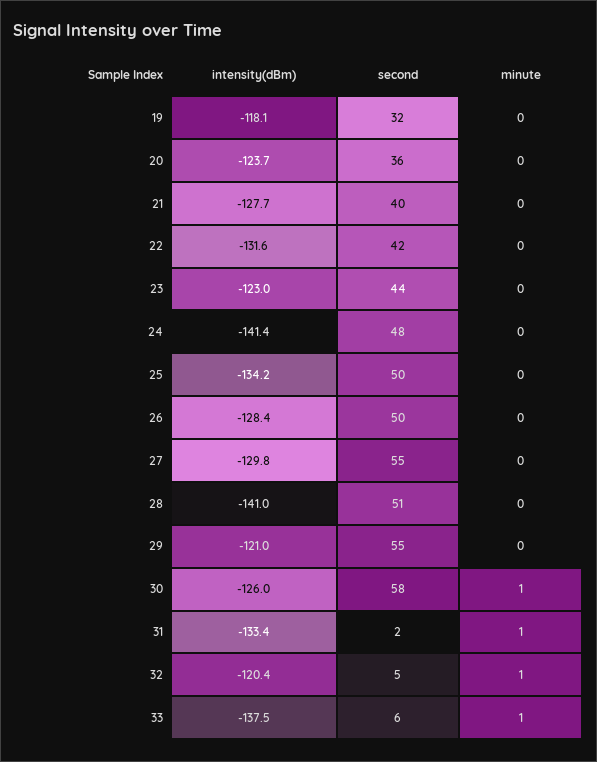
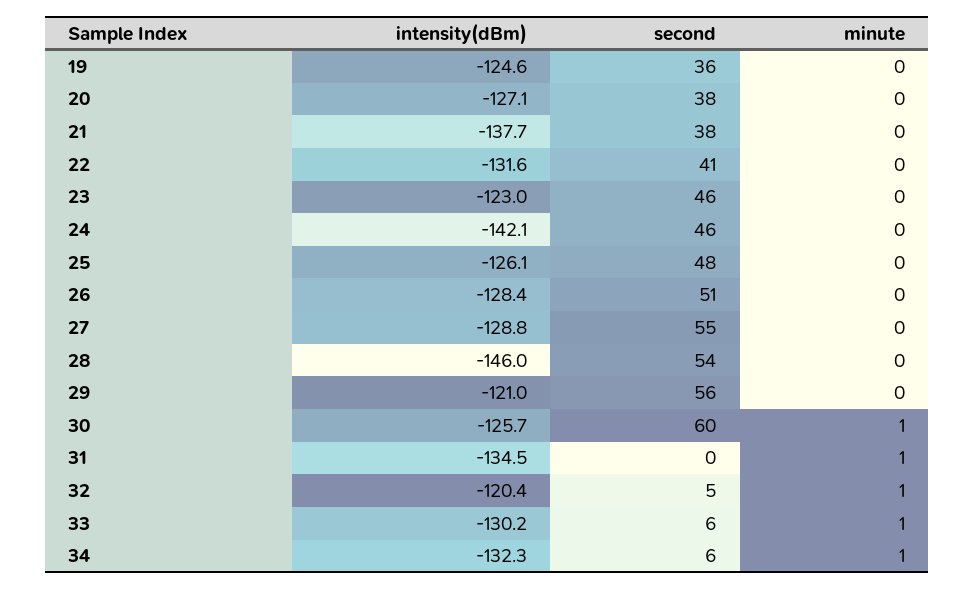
  {
    "intensity(dBm)": {
-     "19": -118.1,
+     "19": -124.6,
-     "20": -123.7,
+     "20": -127.1,
-     "21": -127.7,
+     "21": -137.7,
      "22": -131.6,
      "23": -123,
-     "24": -141.4,
+     "24": -142.1,
-     "25": -134.2,
+     "25": -126.1,
      "26": -128.4,
-     "27": -129.8,
+     "27": -128.8,
-     "28": -141,
+     "28": -146,
      "29": -121,
-     "30": -126,
+     "30": -125.7,
-     "31": -133.4,
+     "31": -134.5,
      "32": -120.4,
-     "33": -137.5
+     "33": -130.2,
+     "34": -132.3
    },
    "second": {
-     "19": 32,
+     "19": 36,
-     "20": 36,
+     "20": 38,
-     "21": 40,
+     "21": 38,
-     "22": 42,
+     "22": 41,
-     "23": 44,
+     "23": 46,
-     "24": 48,
+     "24": 46,
-     "25": 50,
+     "25": 48,
-     "26": 50,
+     "26": 51,
      "27": 55,
-     "28": 51,
+     "28": 54,
-     "29": 55,
+     "29": 56,
-     "30": 58,
+     "30": 60,
-     "31": 2,
+     "31": 0,
      "32": 5,
-     "33": 6
+     "33": 6,
+     "34": 6
    },
    "minute": {
      "19": 0,
      "20": 0,
      "21": 0,
      "22": 0,
      "23": 0,
      "24": 0,
      "25": 0,
      "26": 0,
      "27": 0,
      "28": 0,
      "29": 0,
      "30": 1,
      "31": 1,
      "32": 1,
-     "33": 1
+     "33": 1,
+     "34": 1
    }
  }

